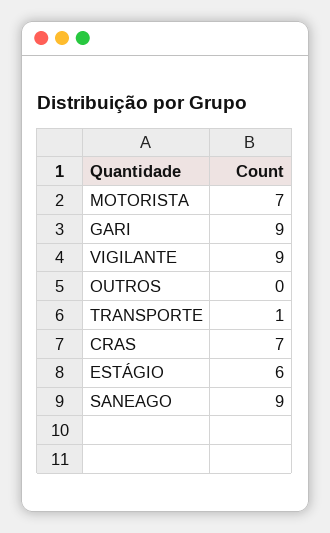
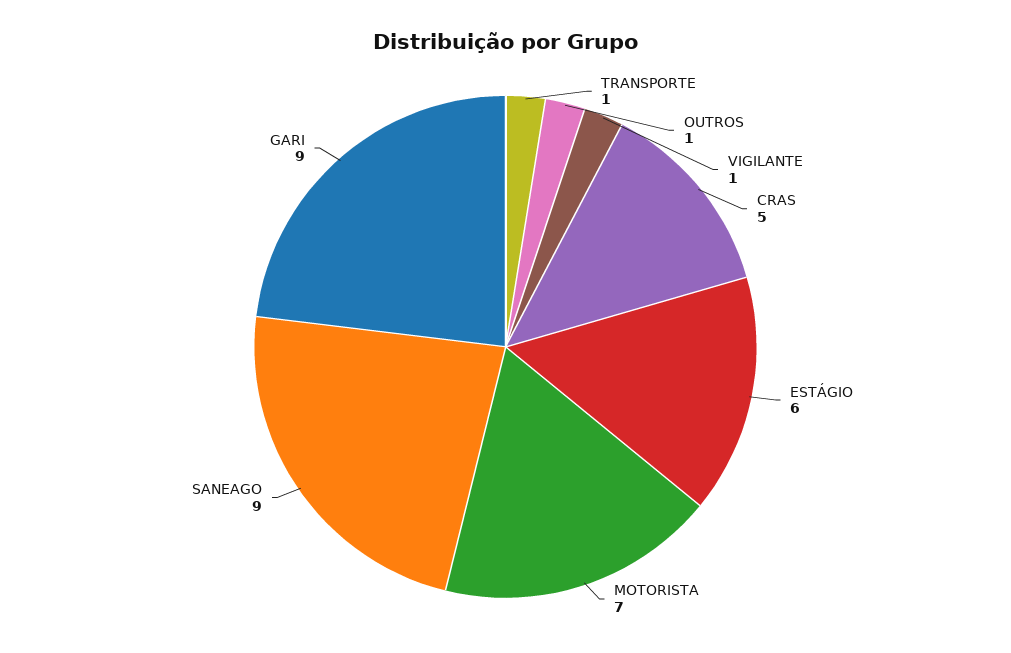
  {
    "MOTORISTA": 7,
    "GARI": 9,
-   "VIGILANTE": 9,
+   "VIGILANTE": 1,
-   "OUTROS": 0,
+   "OUTROS": 1,
    "TRANSPORTE": 1,
-   "CRAS": 7,
+   "CRAS": 5,
    "ESTÁGIO": 6,
    "SANEAGO": 9
  }

